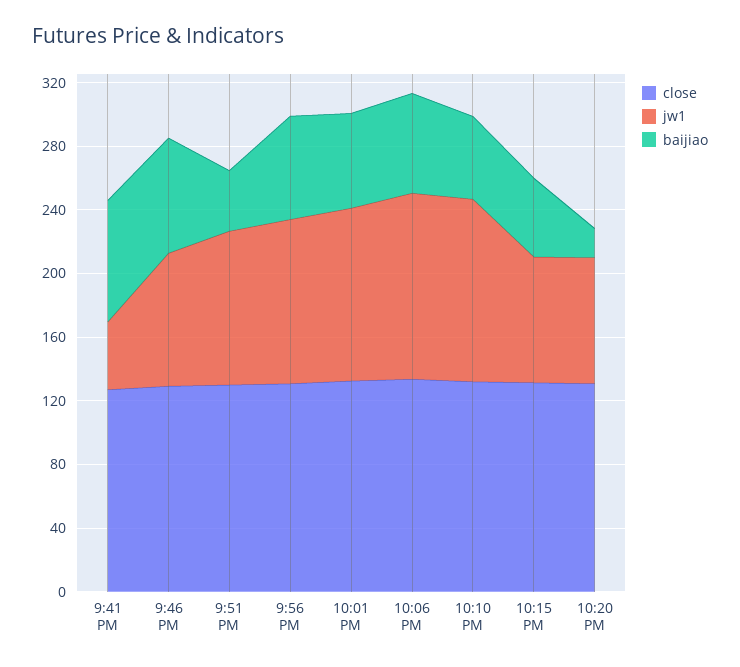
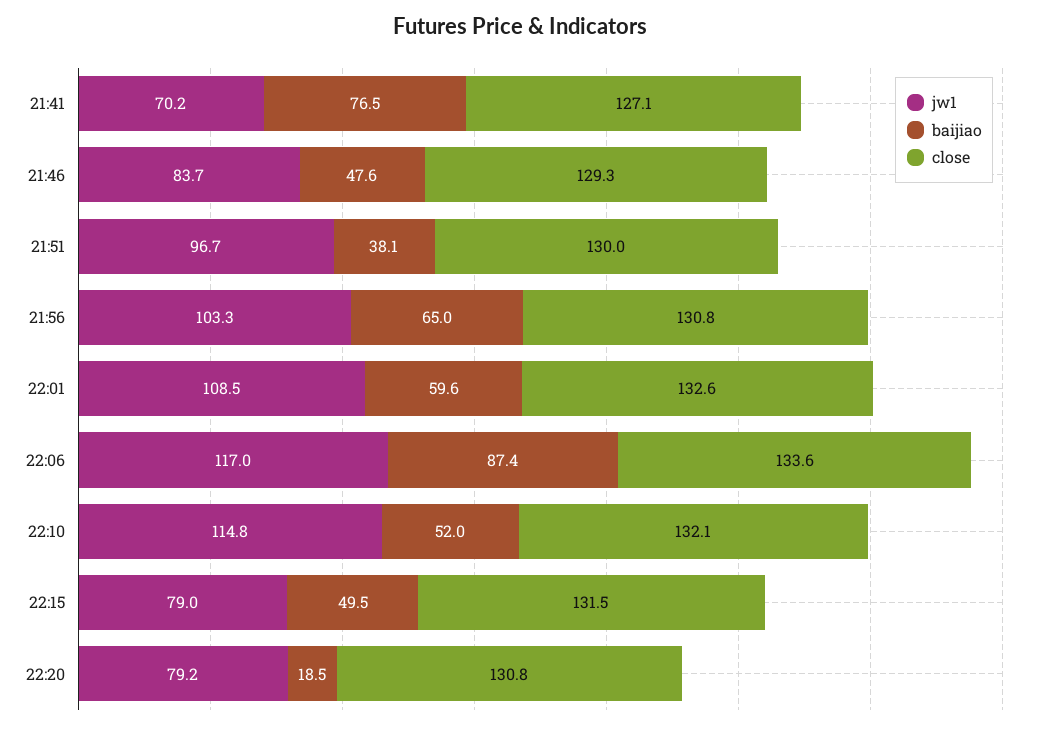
  {
    "close": {
      "9:41 PM": 127.1,
      "9:46 PM": 129.3,
      "9:51 PM": 130,
      "9:56 PM": 130.8,
      "10:01 PM": 132.6,
      "10:06 PM": 133.6,
      "10:10 PM": 132.1,
      "10:15 PM": 131.5,
      "10:20 PM": 130.8
    },
    "jw1": {
-     "9:41 PM": 40,
+     "9:41 PM": 70.2,
      "9:46 PM": 83.7,
      "9:51 PM": 96.7,
      "9:56 PM": 103.3,
      "10:01 PM": 108.5,
      "10:06 PM": 117,
      "10:10 PM": 114.8,
      "10:15 PM": 79,
      "10:20 PM": 79.2
    },
    "baijiao": {
      "9:41 PM": 76.5,
-     "9:46 PM": 70,
+     "9:46 PM": 47.6,
      "9:51 PM": 38.1,
      "9:56 PM": 65,
      "10:01 PM": 59.6,
-     "10:06 PM": 60,
+     "10:06 PM": 87.4,
      "10:10 PM": 52,
      "10:15 PM": 49.5,
      "10:20 PM": 18.5
    }
  }

